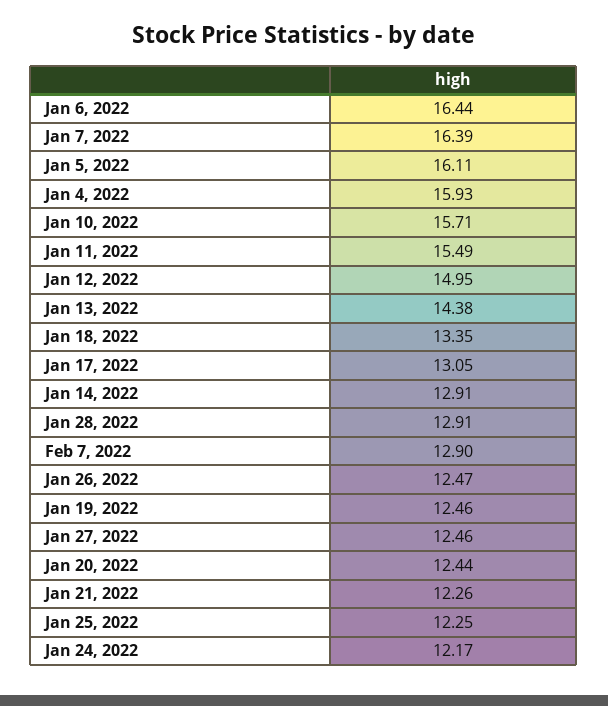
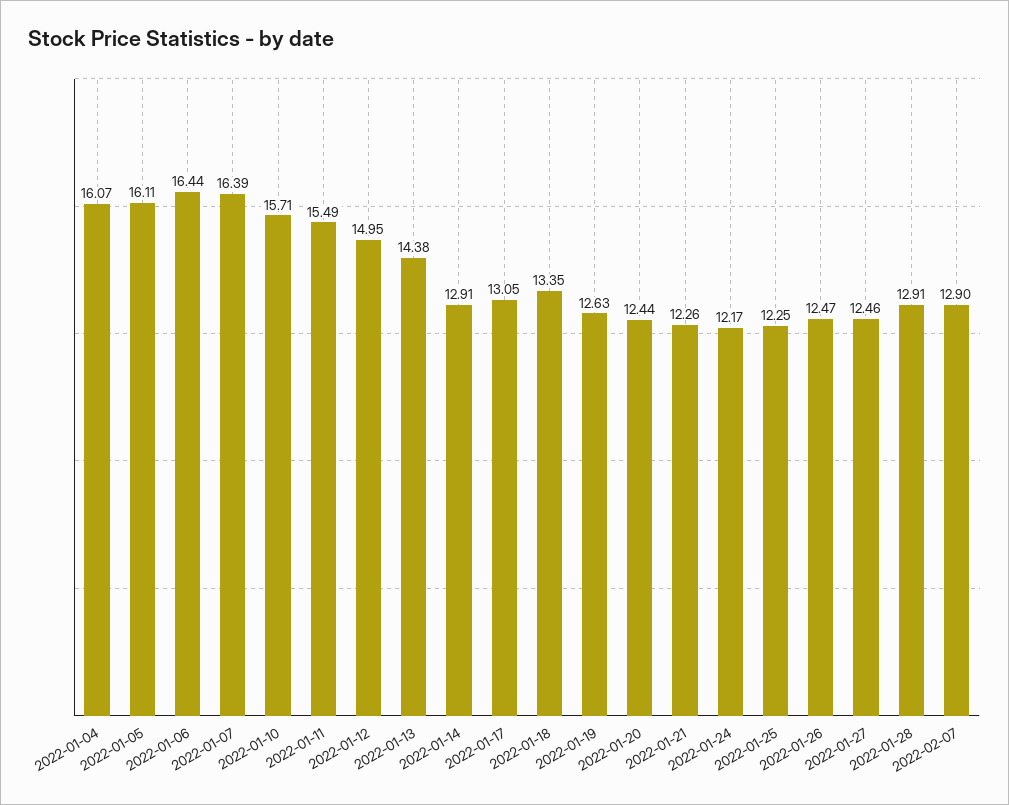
  {
    "Jan 6, 2022": 16.44,
    "Jan 7, 2022": 16.39,
    "Jan 5, 2022": 16.11,
-   "Jan 4, 2022": 15.93,
+   "Jan 4, 2022": 16.07,
    "Jan 10, 2022": 15.71,
    "Jan 11, 2022": 15.49,
    "Jan 12, 2022": 14.95,
    "Jan 13, 2022": 14.38,
    "Jan 18, 2022": 13.35,
    "Jan 17, 2022": 13.05,
    "Jan 14, 2022": 12.91,
    "Jan 28, 2022": 12.91,
    "Feb 7, 2022": 12.9,
    "Jan 26, 2022": 12.47,
-   "Jan 19, 2022": 12.46,
+   "Jan 19, 2022": 12.63,
    "Jan 27, 2022": 12.46,
    "Jan 20, 2022": 12.44,
    "Jan 21, 2022": 12.26,
    "Jan 25, 2022": 12.25,
    "Jan 24, 2022": 12.17
  }

